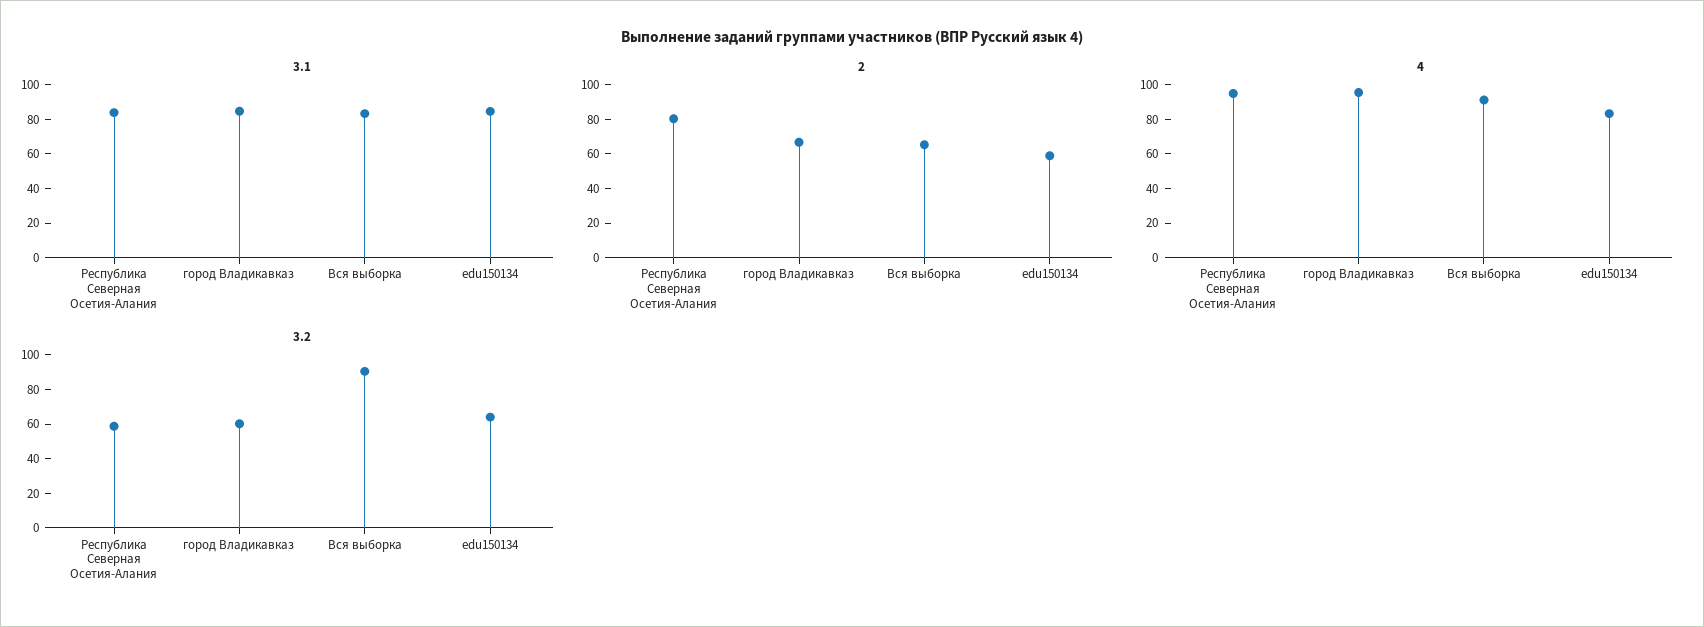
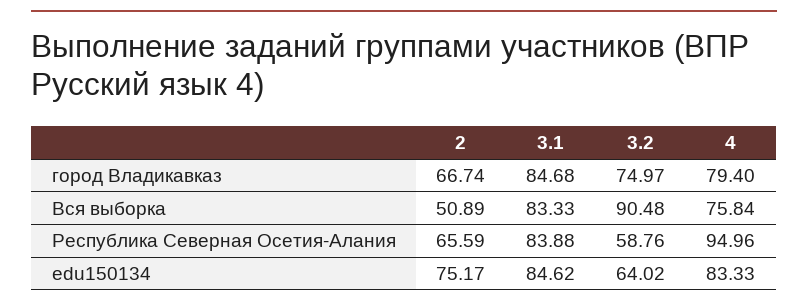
  {
    "3.1": {
      "Республика Северная Осетия-Алания": 83.88,
      "город Владикавказ": 84.68,
      "Вся выборка": 83.33,
      "edu150134": 84.62
    },
    "2": {
-     "Республика Северная Осетия-Алания": 80,
+     "Республика Северная Осетия-Алания": 65.59,
      "город Владикавказ": 66.74,
-     "Вся выборка": 65,
+     "Вся выборка": 50.89,
-     "edu150134": 60
+     "edu150134": 75.17
    },
    "4": {
      "Республика Северная Осетия-Алания": 94.96,
-     "город Владикавказ": 95,
+     "город Владикавказ": 79.4,
-     "Вся выборка": 90,
+     "Вся выборка": 75.84,
      "edu150134": 83.33
    },
    "3.2": {
      "Республика Северная Осетия-Алания": 58.76,
-     "город Владикавказ": 60,
+     "город Владикавказ": 74.97,
      "Вся выборка": 90.48,
      "edu150134": 64.02
    }
  }

